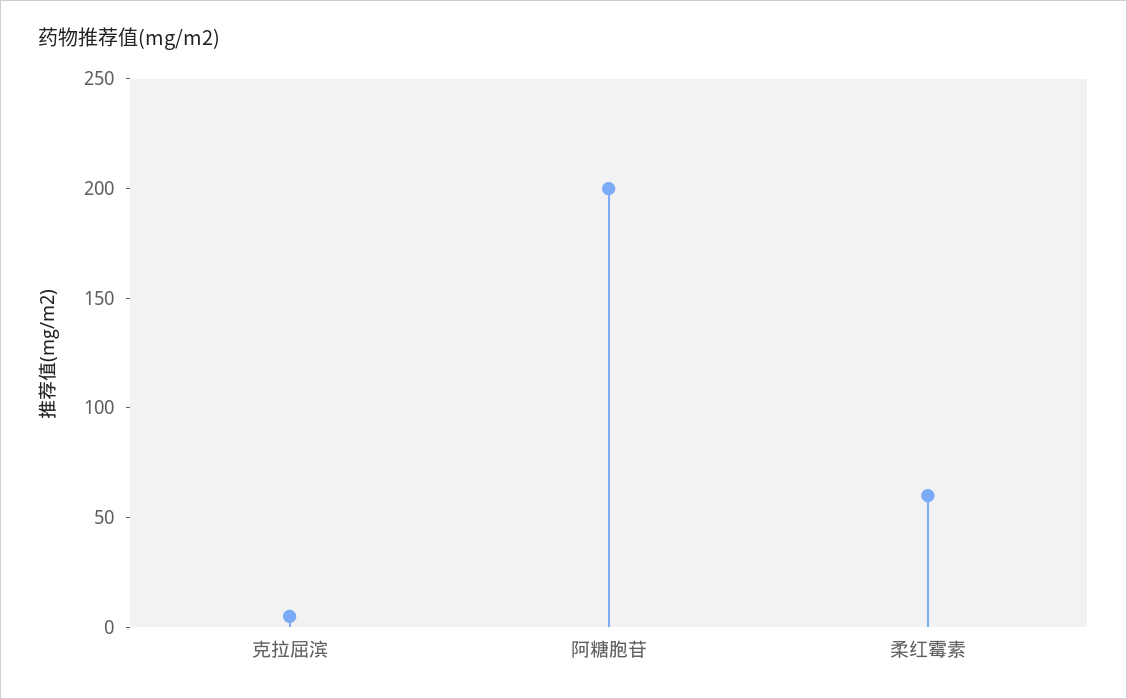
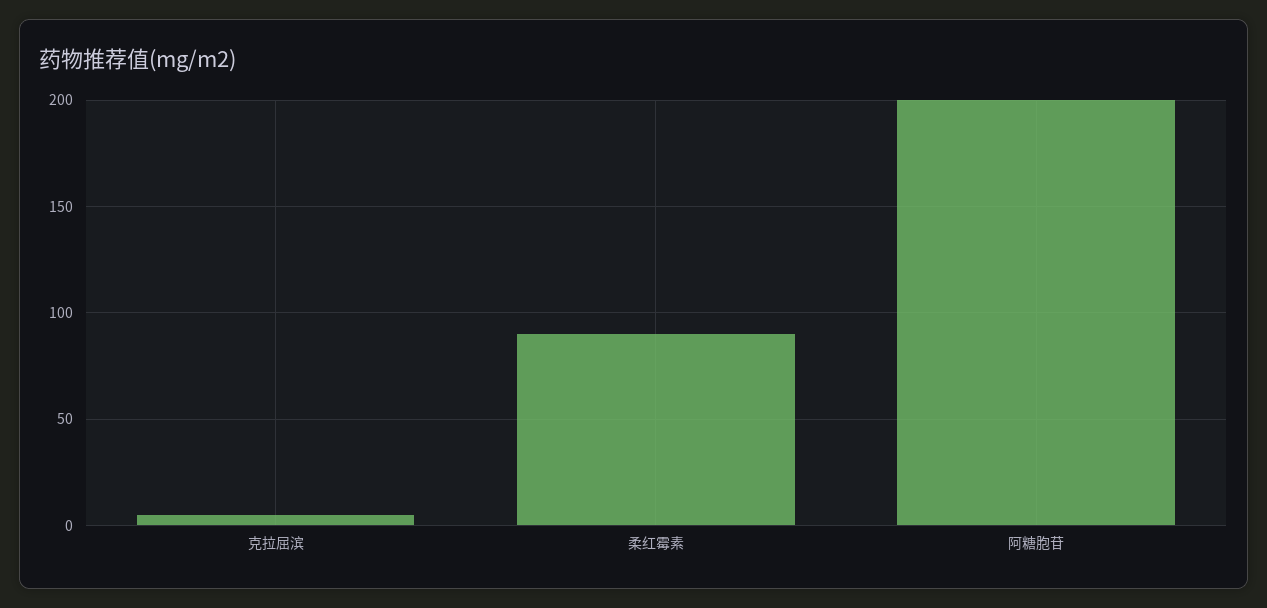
  {
    "克拉屈滨": 5,
    "阿糖胞苷": 200,
-   "柔红霉素": 60
+   "柔红霉素": 90
  }

